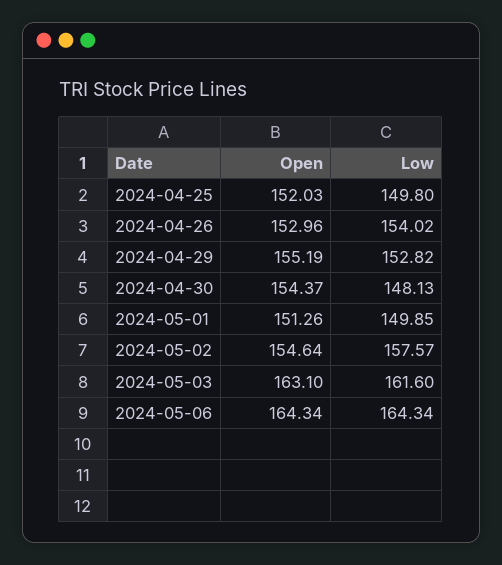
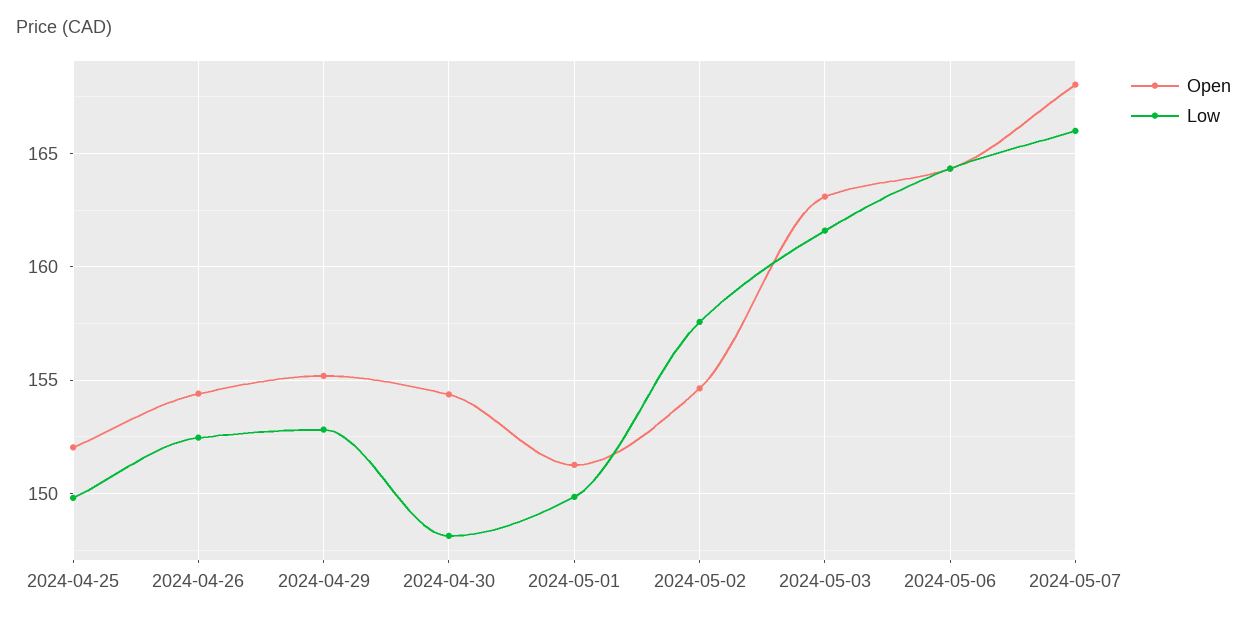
  {
    "Open": {
      "2024-04-25": 152.03,
-     "2024-04-26": 152.96,
+     "2024-04-26": 154.5,
      "2024-04-29": 155.19,
      "2024-04-30": 154.37,
      "2024-05-01": 151.26,
      "2024-05-02": 154.64,
      "2024-05-03": 163.1,
-     "2024-05-06": 164.34
+     "2024-05-06": 164.34,
+     "2024-05-07": 168
    },
    "Low": {
      "2024-04-25": 149.8,
-     "2024-04-26": 154.02,
+     "2024-04-26": 152.5,
      "2024-04-29": 152.82,
      "2024-04-30": 148.13,
      "2024-05-01": 149.85,
      "2024-05-02": 157.57,
      "2024-05-03": 161.6,
-     "2024-05-06": 164.34
+     "2024-05-06": 164.34,
+     "2024-05-07": 166
    }
  }

